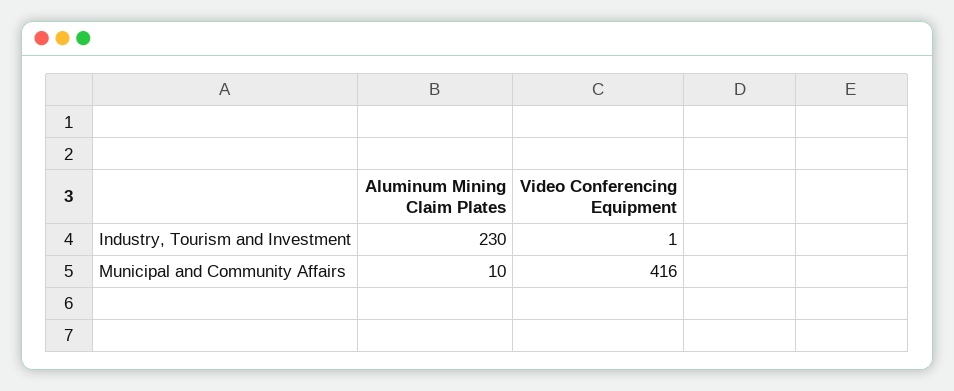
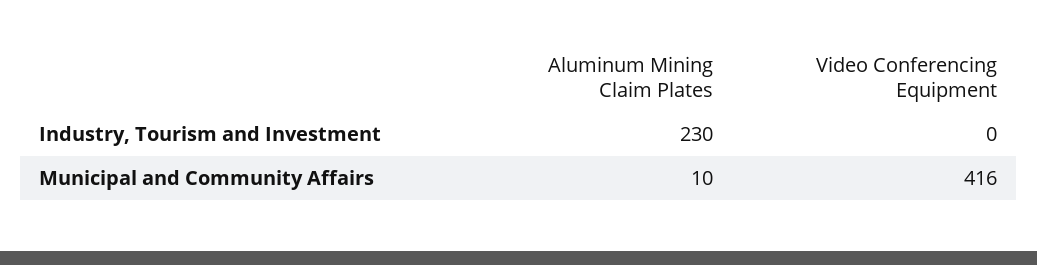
  {
    "Aluminum Mining Claim Plates": {
      "Industry, Tourism and Investment": 230,
      "Municipal and Community Affairs": 10
    },
    "Video Conferencing Equipment": {
-     "Industry, Tourism and Investment": 1,
+     "Industry, Tourism and Investment": 0,
      "Municipal and Community Affairs": 416
    }
  }

